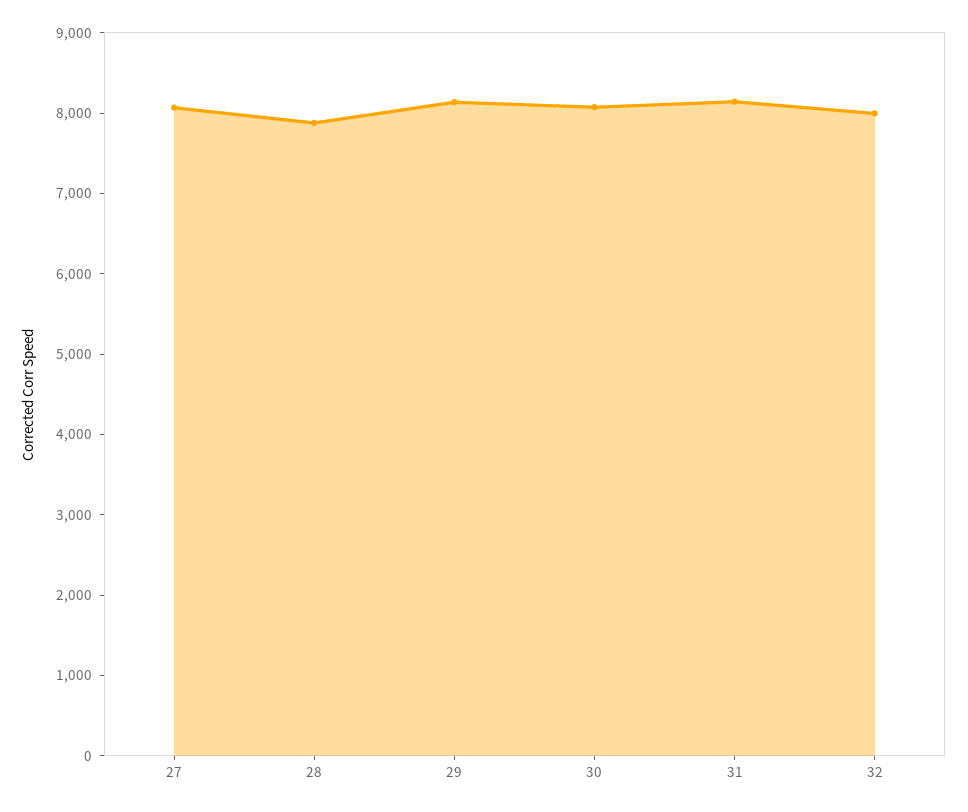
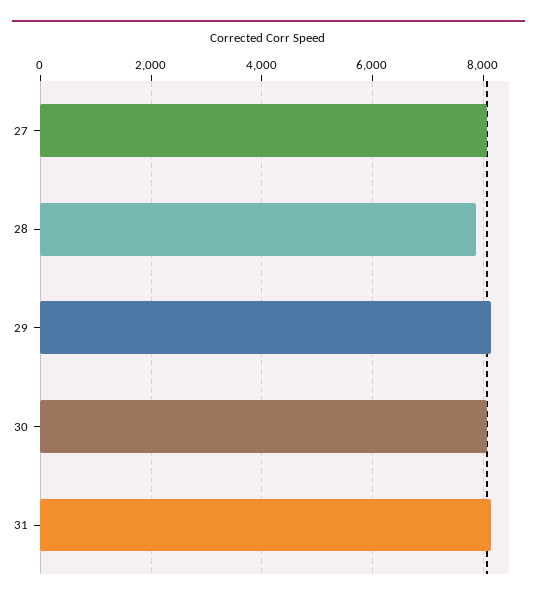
  {
    "27": 8000,
    "28": 7800,
    "29": 8200,
    "30": 8000,
-   "31": 8200,
+   "31": 8200
-   "32": 8000
  }

